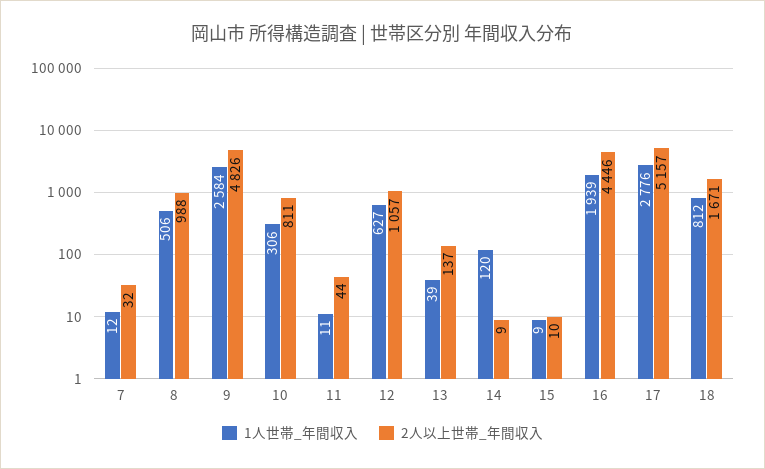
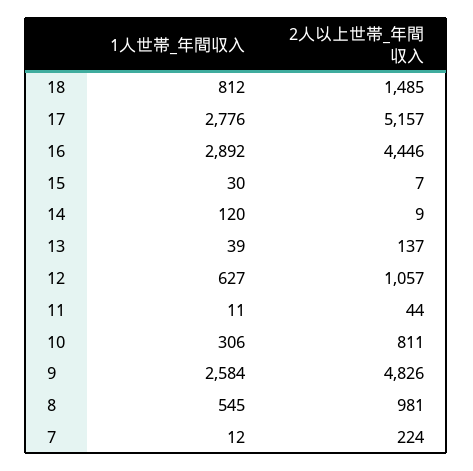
  {
    "1人世帯_年間収入": {
      "7": 12,
-     "8": 506,
+     "8": 545,
      "9": 2584,
      "10": 306,
      "11": 11,
      "12": 627,
      "13": 39,
      "14": 120,
-     "15": 9,
+     "15": 30,
-     "16": 1939,
+     "16": 2892,
      "17": 2776,
      "18": 812
    },
    "2人以上世帯_年間収入": {
-     "7": 32,
+     "7": 224,
-     "8": 988,
+     "8": 981,
      "9": 4826,
      "10": 811,
      "11": 44,
      "12": 1057,
      "13": 137,
      "14": 9,
-     "15": 10,
+     "15": 7,
      "16": 4446,
      "17": 5157,
-     "18": 1671
+     "18": 1485
    }
  }

